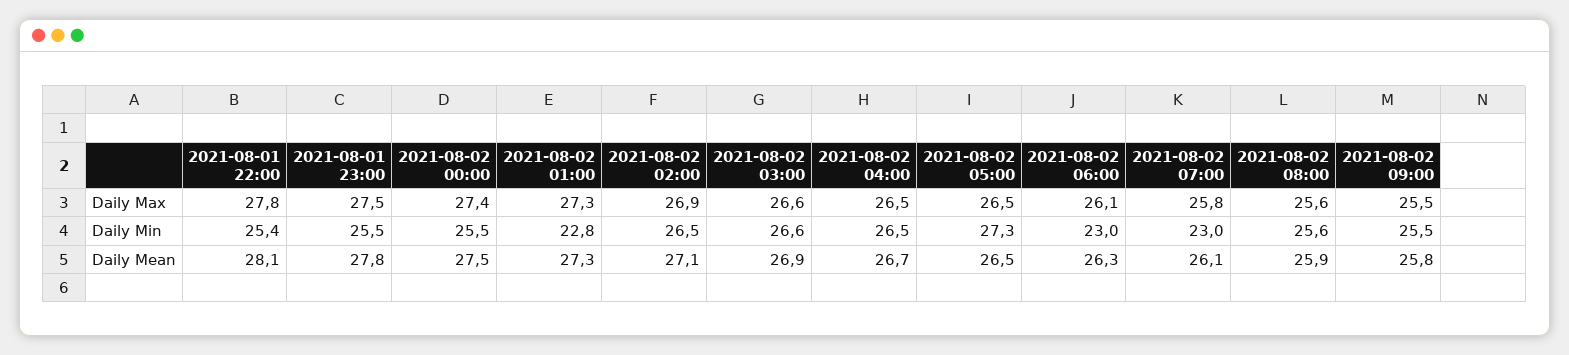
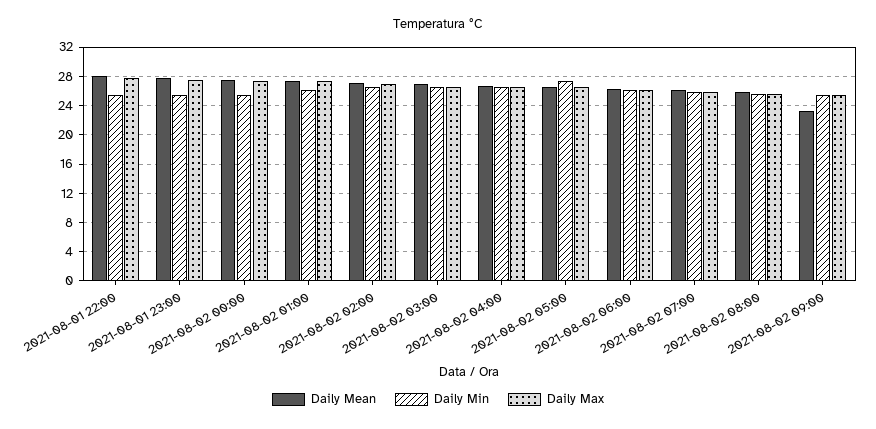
  {
    "Daily Max": {
      "2021-08-01 22:00": 27.8,
      "2021-08-01 23:00": 27.5,
      "2021-08-02 00:00": 27.4,
      "2021-08-02 01:00": 27.3,
      "2021-08-02 02:00": 26.9,
      "2021-08-02 03:00": 26.6,
      "2021-08-02 04:00": 26.5,
      "2021-08-02 05:00": 26.5,
      "2021-08-02 06:00": 26.1,
      "2021-08-02 07:00": 25.8,
      "2021-08-02 08:00": 25.6,
      "2021-08-02 09:00": 25.5
    },
    "Daily Min": {
      "2021-08-01 22:00": 25.4,
      "2021-08-01 23:00": 25.5,
      "2021-08-02 00:00": 25.5,
-     "2021-08-02 01:00": 22.8,
+     "2021-08-02 01:00": 26,
      "2021-08-02 02:00": 26.5,
      "2021-08-02 03:00": 26.6,
      "2021-08-02 04:00": 26.5,
      "2021-08-02 05:00": 27.3,
-     "2021-08-02 06:00": 23,
+     "2021-08-02 06:00": 26,
-     "2021-08-02 07:00": 23,
+     "2021-08-02 07:00": 26,
      "2021-08-02 08:00": 25.6,
      "2021-08-02 09:00": 25.5
    },
    "Daily Mean": {
      "2021-08-01 22:00": 28.1,
      "2021-08-01 23:00": 27.8,
      "2021-08-02 00:00": 27.5,
      "2021-08-02 01:00": 27.3,
      "2021-08-02 02:00": 27.1,
      "2021-08-02 03:00": 26.9,
      "2021-08-02 04:00": 26.7,
      "2021-08-02 05:00": 26.5,
      "2021-08-02 06:00": 26.3,
      "2021-08-02 07:00": 26.1,
      "2021-08-02 08:00": 25.9,
-     "2021-08-02 09:00": 25.8
+     "2021-08-02 09:00": 23
    }
  }

